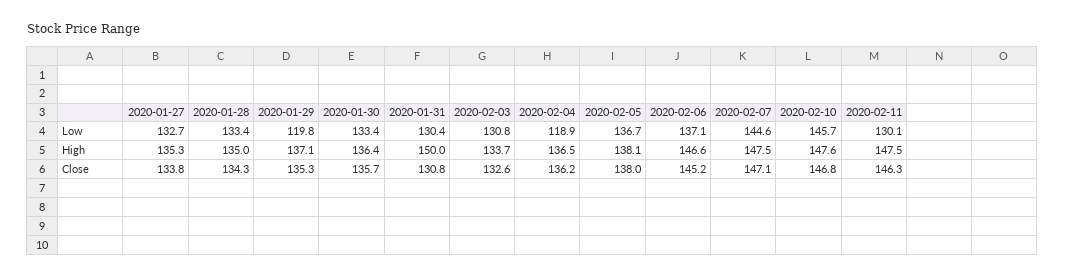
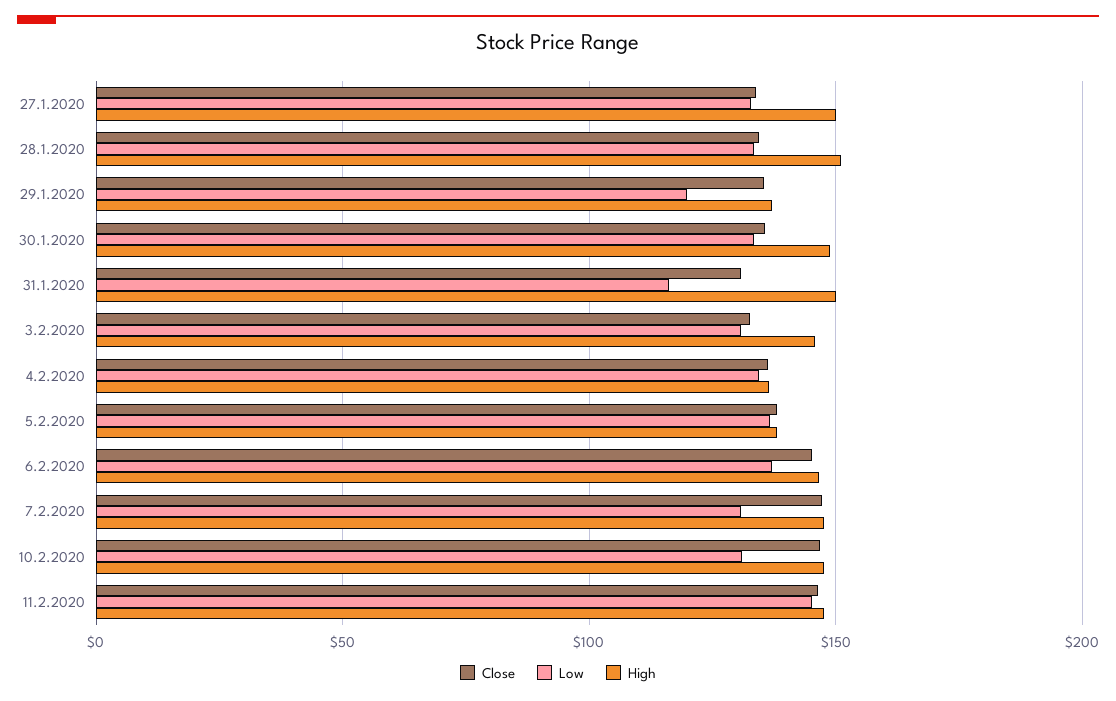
  {
    "Low": {
      "2020-01-27": 132.7,
      "2020-01-28": 133.4,
      "2020-01-29": 119.8,
      "2020-01-30": 133.4,
-     "2020-01-31": 130.4,
+     "2020-01-31": 115,
      "2020-02-03": 130.8,
-     "2020-02-04": 118.9,
+     "2020-02-04": 135,
      "2020-02-05": 136.7,
      "2020-02-06": 137.1,
-     "2020-02-07": 144.6,
+     "2020-02-07": 130,
-     "2020-02-10": 145.7,
+     "2020-02-10": 130,
-     "2020-02-11": 130.1
+     "2020-02-11": 145
    },
    "High": {
-     "2020-01-27": 135.3,
+     "2020-01-27": 150,
-     "2020-01-28": 135,
+     "2020-01-28": 150,
      "2020-01-29": 137.1,
-     "2020-01-30": 136.4,
+     "2020-01-30": 150,
      "2020-01-31": 150,
-     "2020-02-03": 133.7,
+     "2020-02-03": 145,
      "2020-02-04": 136.5,
      "2020-02-05": 138.1,
      "2020-02-06": 146.6,
      "2020-02-07": 147.5,
      "2020-02-10": 147.6,
      "2020-02-11": 147.5
    },
    "Close": {
      "2020-01-27": 133.8,
      "2020-01-28": 134.3,
      "2020-01-29": 135.3,
      "2020-01-30": 135.7,
      "2020-01-31": 130.8,
      "2020-02-03": 132.6,
      "2020-02-04": 136.2,
      "2020-02-05": 138,
      "2020-02-06": 145.2,
      "2020-02-07": 147.1,
      "2020-02-10": 146.8,
      "2020-02-11": 146.3
    }
  }

